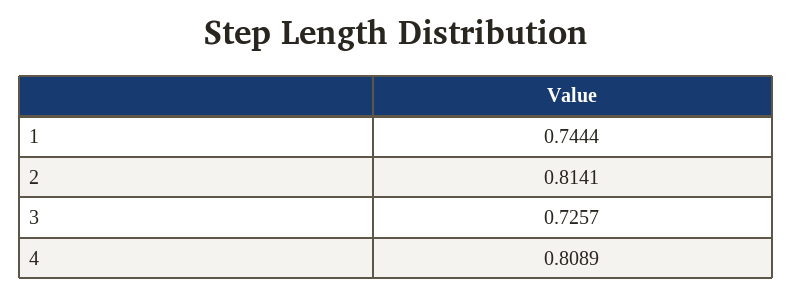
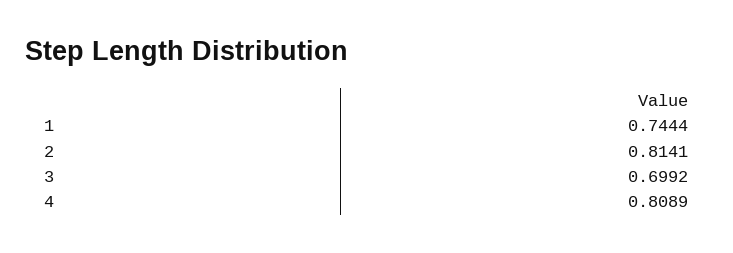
  {
    "1": 0.7444,
    "2": 0.8141,
-   "3": 0.7257,
+   "3": 0.6992,
    "4": 0.8089
  }

